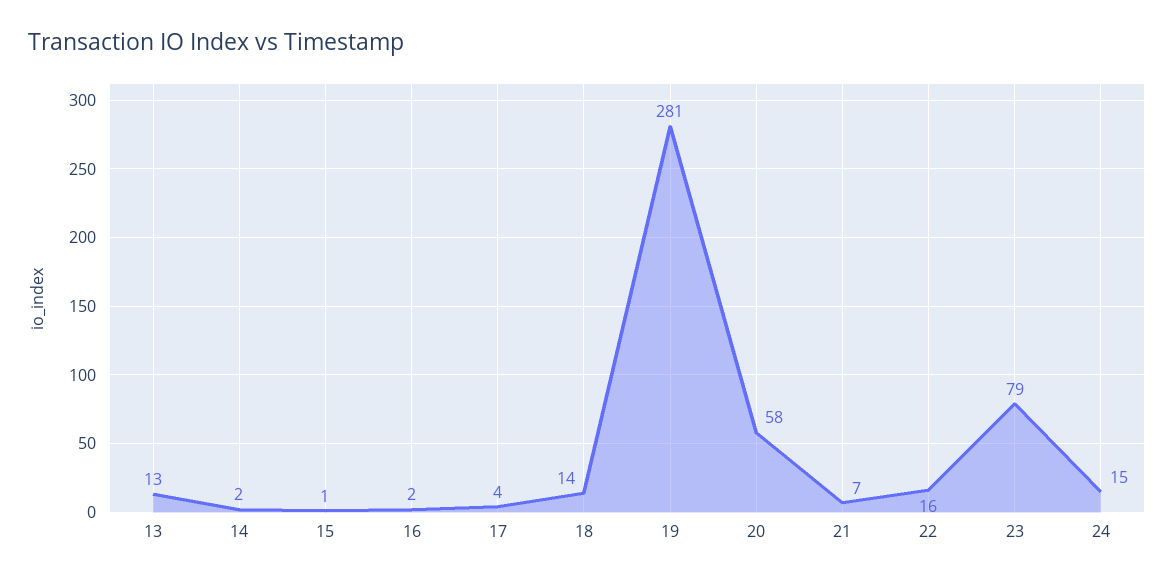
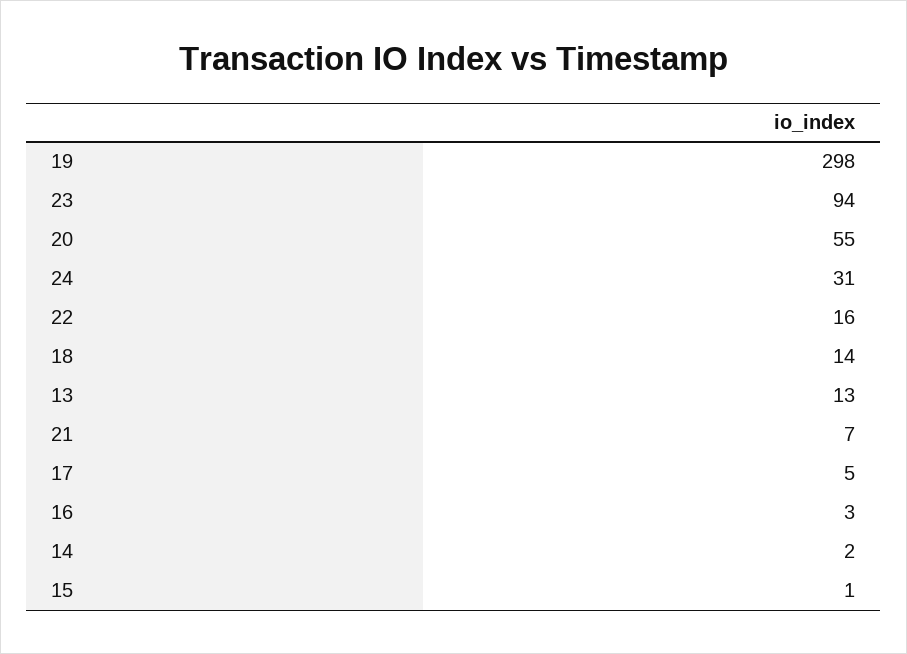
  {
    "13": 13,
    "14": 2,
    "15": 1,
-   "16": 2,
+   "16": 3,
-   "17": 4,
+   "17": 5,
    "18": 14,
-   "19": 281,
+   "19": 298,
-   "20": 58,
+   "20": 55,
    "21": 7,
    "22": 16,
-   "23": 79,
+   "23": 94,
-   "24": 15
+   "24": 31
  }

